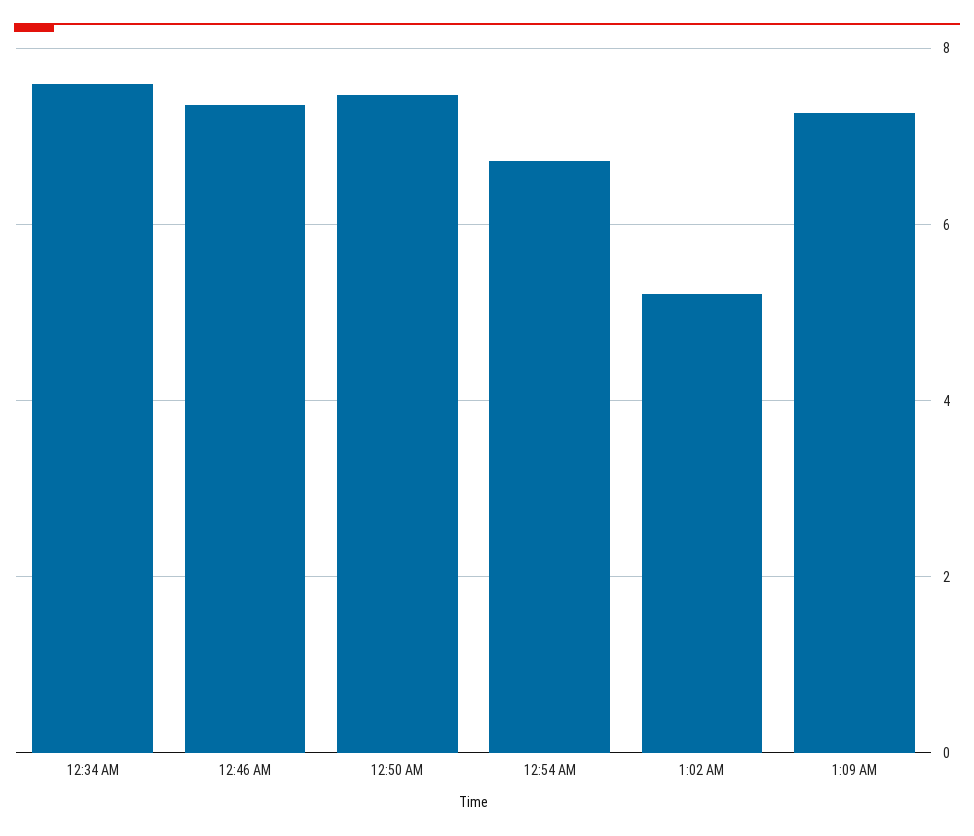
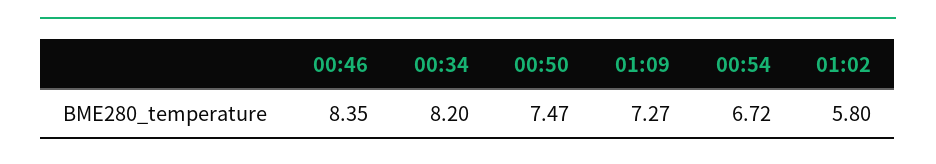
  {
-   "12:34 AM": 7.6,
+   "12:34 AM": 8.2,
-   "12:46 AM": 7.4,
+   "12:46 AM": 8.35,
    "12:50 AM": 7.47,
    "12:54 AM": 6.72,
-   "1:02 AM": 5.2,
+   "1:02 AM": 5.8,
    "1:09 AM": 7.27
  }

